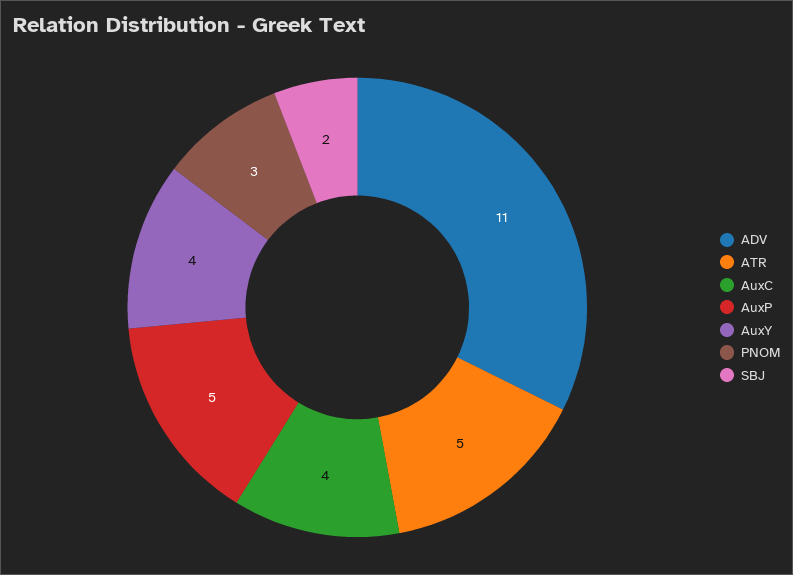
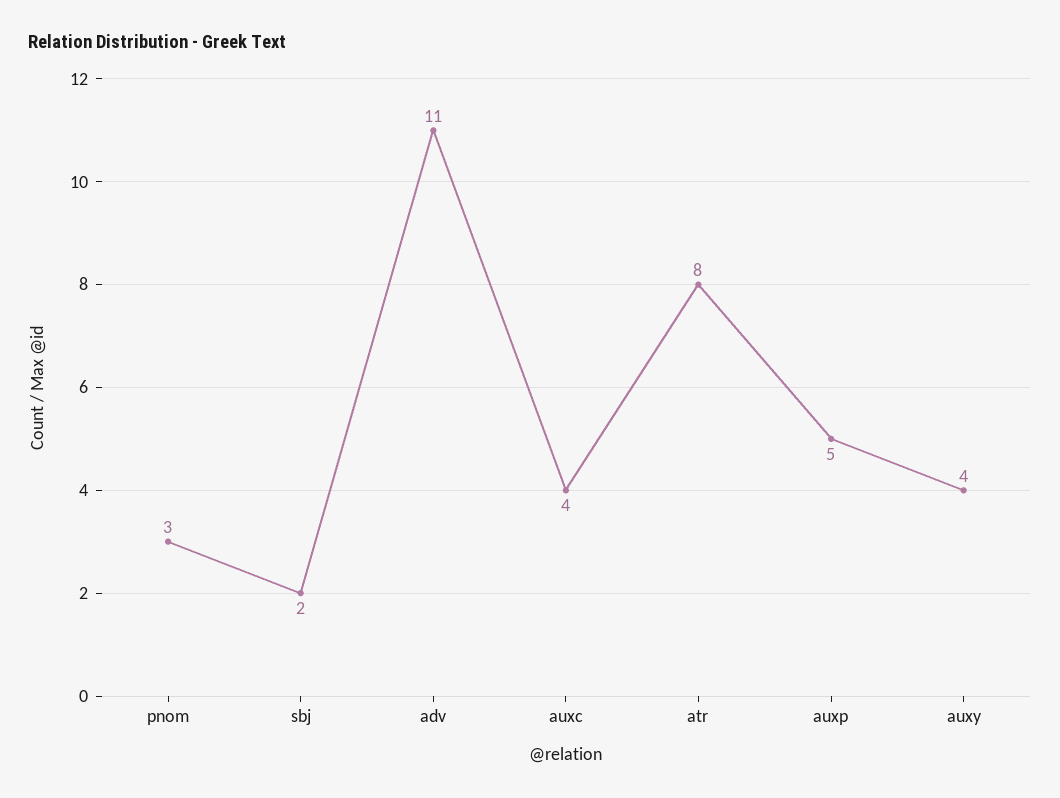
  {
    "ADV": 11,
-   "ATR": 5,
+   "ATR": 8,
    "AuxC": 4,
    "AuxP": 5,
    "AuxY": 4,
    "PNOM": 3,
    "SBJ": 2
  }

